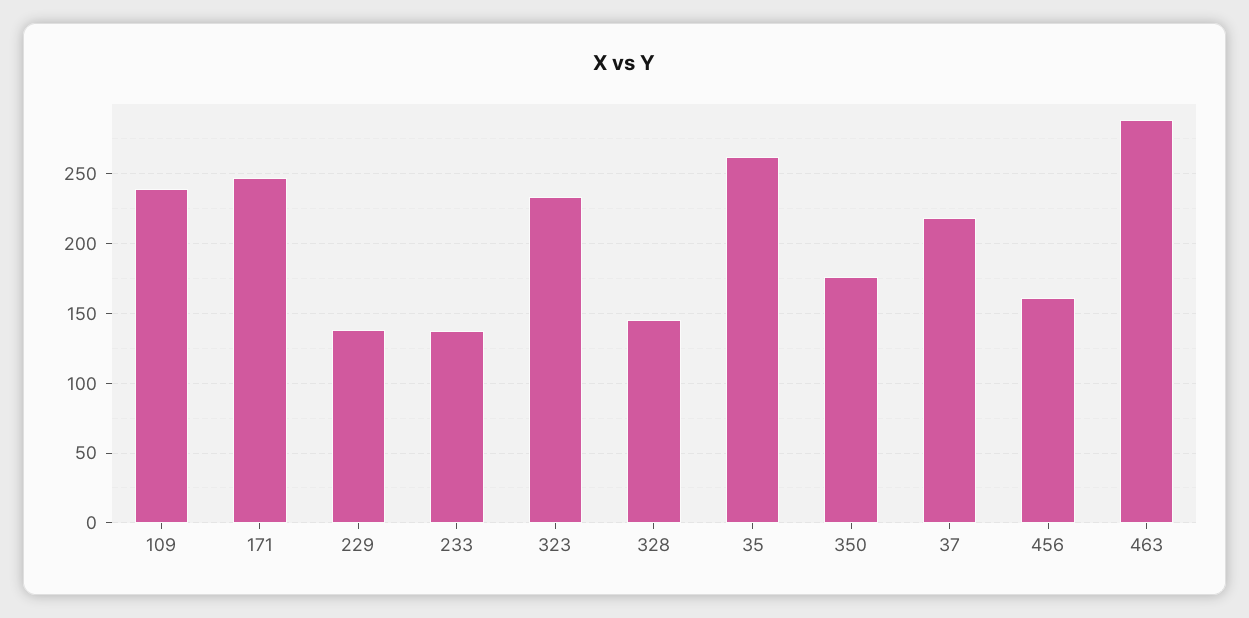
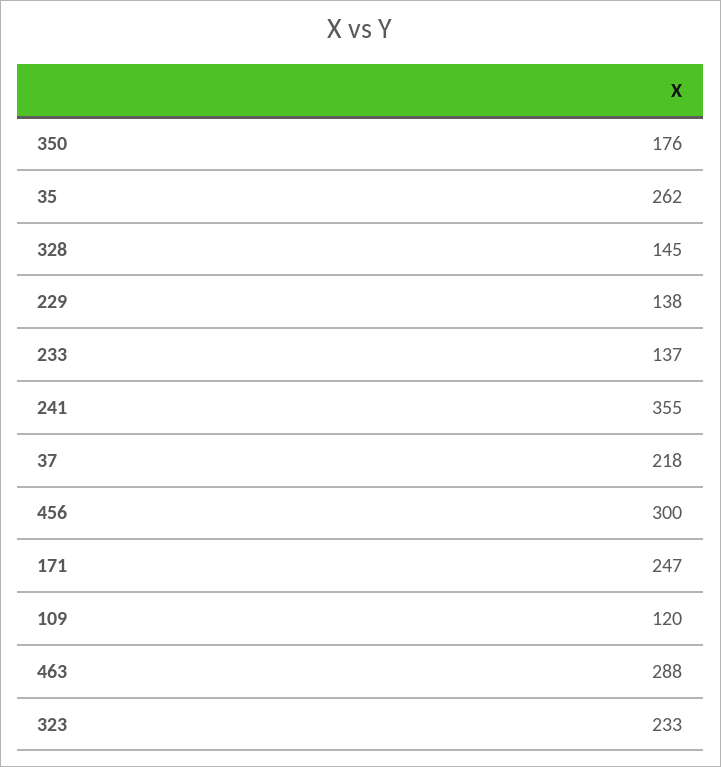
  {
-   "109": 240,
+   "109": 120,
    "171": 247,
    "229": 138,
    "233": 137,
    "323": 233,
    "328": 145,
    "35": 262,
    "350": 176,
    "37": 218,
-   "456": 160,
+   "456": 300,
-   "463": 288
+   "463": 288,
+   "241": 355
  }

